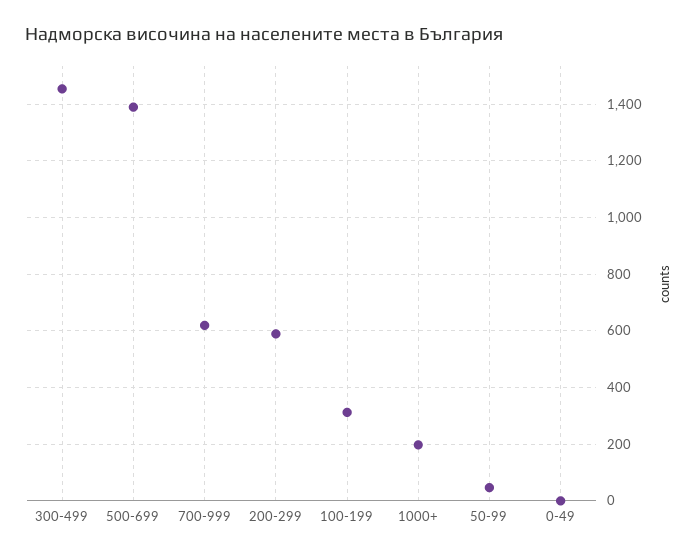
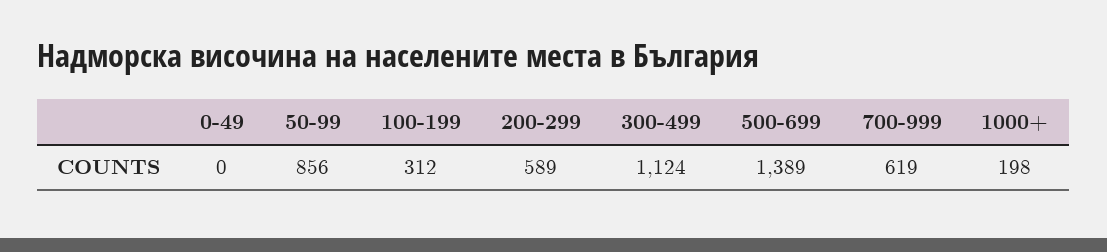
  {
-   "300-499": 1450,
+   "300-499": 1124,
    "500-699": 1389,
    "700-999": 619,
    "200-299": 589,
    "100-199": 312,
    "1000+": 198,
-   "50-99": 50,
+   "50-99": 856,
    "0-49": 0
  }

